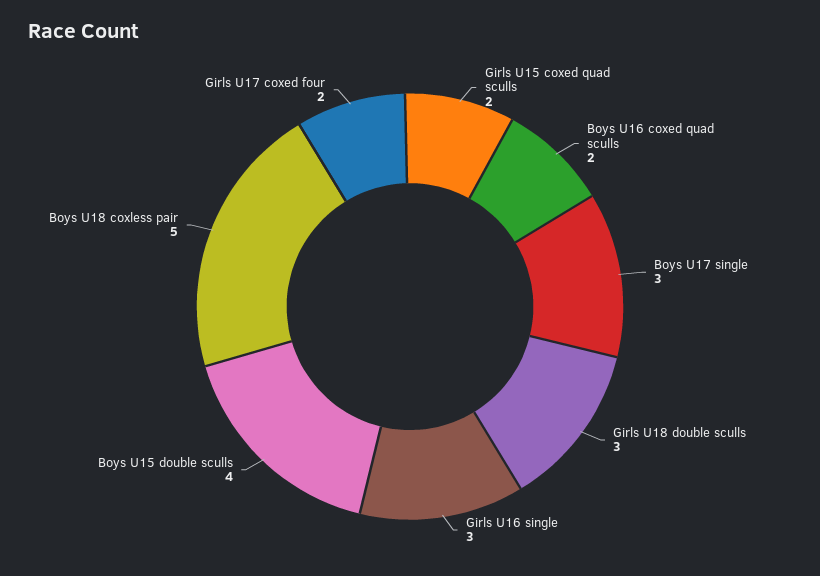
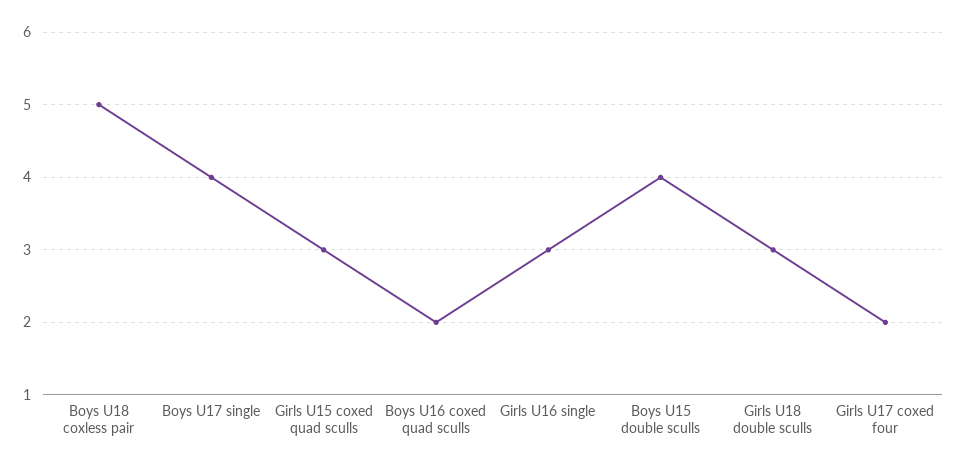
  {
-   "Girls U15 coxed quad sculls": 2,
+   "Girls U15 coxed quad sculls": 3,
    "Boys U16 coxed quad sculls": 2,
-   "Boys U17 single": 3,
+   "Boys U17 single": 4,
    "Girls U18 double sculls": 3,
    "Girls U16 single": 3,
    "Boys U15 double sculls": 4,
    "Boys U18 coxless pair": 5,
    "Girls U17 coxed four": 2
  }

